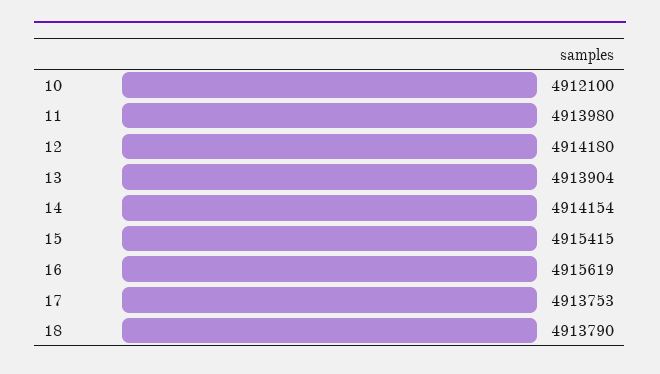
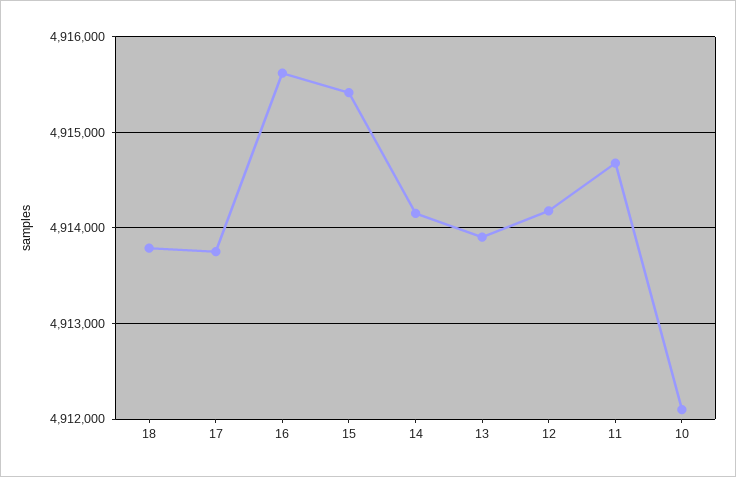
  {
    "10": 4912100,
-   "11": 4913980,
+   "11": 4914700,
    "12": 4914180,
    "13": 4913904,
    "14": 4914154,
    "15": 4915415,
    "16": 4915619,
    "17": 4913753,
    "18": 4913790
  }

